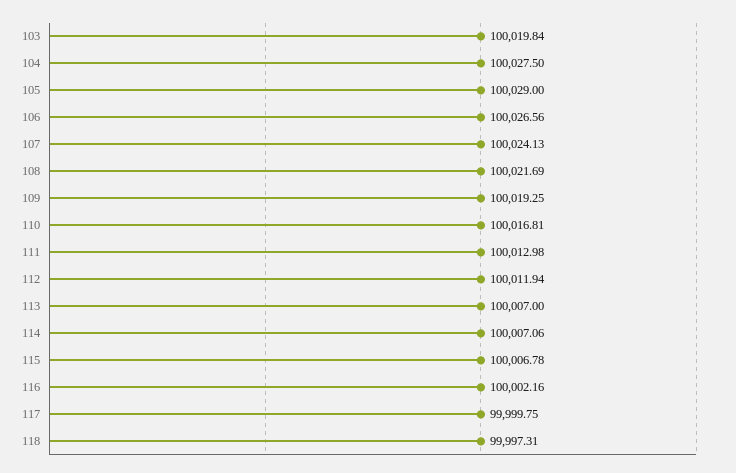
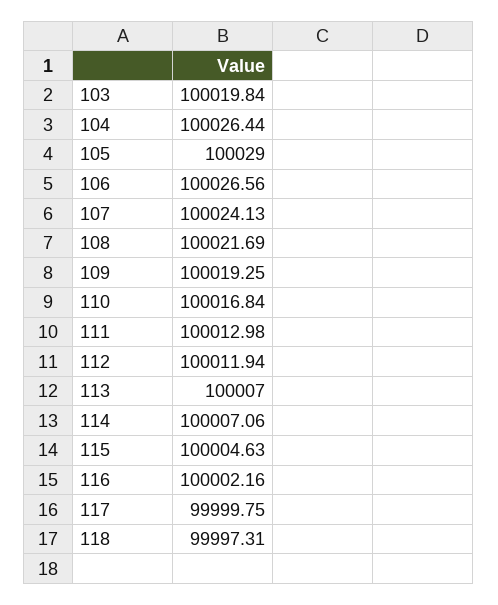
  {
    "103": 100019.84,
-   "104": 100027.5,
+   "104": 100026.44,
    "105": 100029,
    "106": 100026.56,
    "107": 100024.13,
    "108": 100021.69,
    "109": 100019.25,
-   "110": 100016.81,
+   "110": 100016.84,
    "111": 100012.98,
    "112": 100011.94,
    "113": 100007,
    "114": 100007.06,
-   "115": 100006.78,
+   "115": 100004.63,
    "116": 100002.16,
    "117": 99999.75,
    "118": 99997.31
  }

